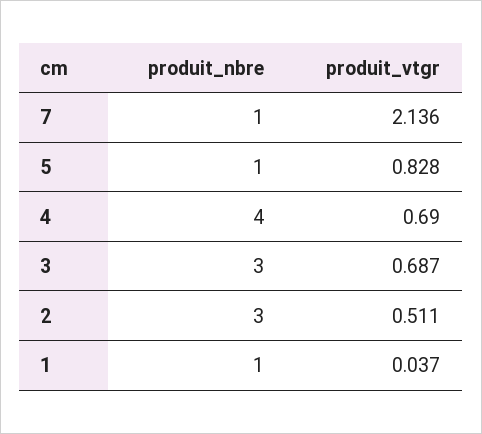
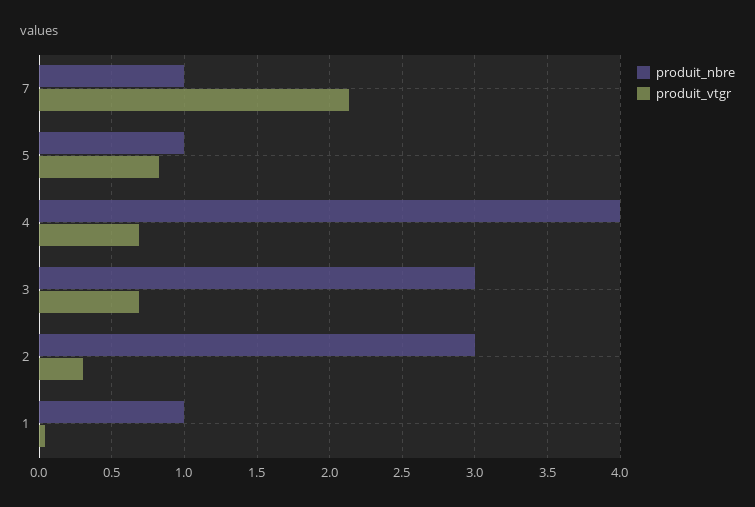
  {
    "produit_nbre": {
      "7": 1,
      "5": 1,
      "4": 4,
      "3": 3,
      "2": 3,
      "1": 1
    },
    "produit_vtgr": {
      "7": 2.136,
      "5": 0.828,
      "4": 0.69,
      "3": 0.687,
-     "2": 0.511,
+     "2": 0.3,
      "1": 0.037
    }
  }

